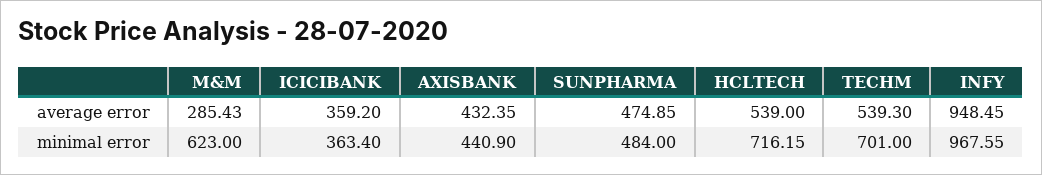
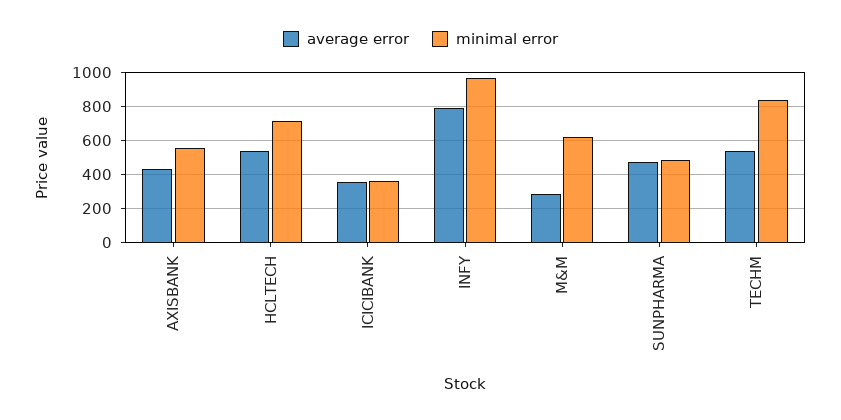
  {
    "average error": {
      "M&M": 285.43,
      "ICICIBANK": 359.2,
      "AXISBANK": 432.35,
      "SUNPHARMA": 474.85,
      "HCLTECH": 539,
      "TECHM": 539.3,
-     "INFY": 948.45
+     "INFY": 800
    },
    "minimal error": {
      "M&M": 623,
      "ICICIBANK": 363.4,
-     "AXISBANK": 440.9,
+     "AXISBANK": 550,
      "SUNPHARMA": 484,
      "HCLTECH": 716.15,
-     "TECHM": 701,
+     "TECHM": 850,
      "INFY": 967.55
    }
  }

